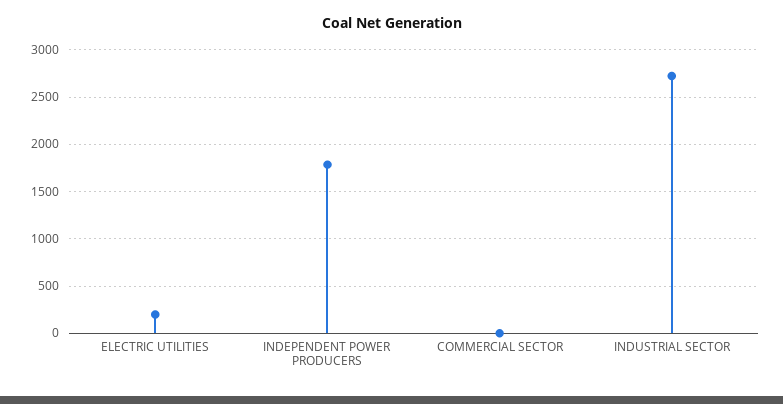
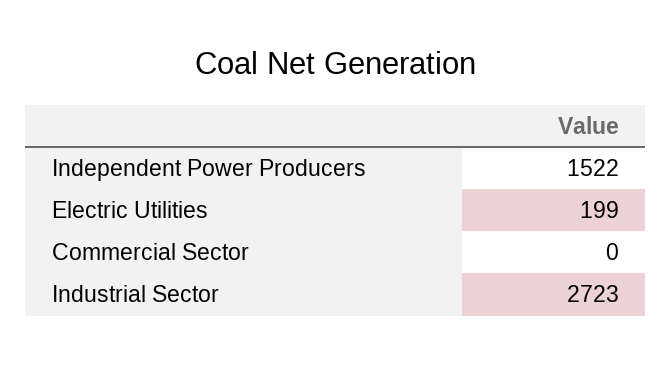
  {
    "ELECTRIC UTILITIES": 199,
-   "INDEPENDENT POWER PRODUCERS": 1800,
+   "INDEPENDENT POWER PRODUCERS": 1522,
    "COMMERCIAL SECTOR": 0,
    "INDUSTRIAL SECTOR": 2723
  }

